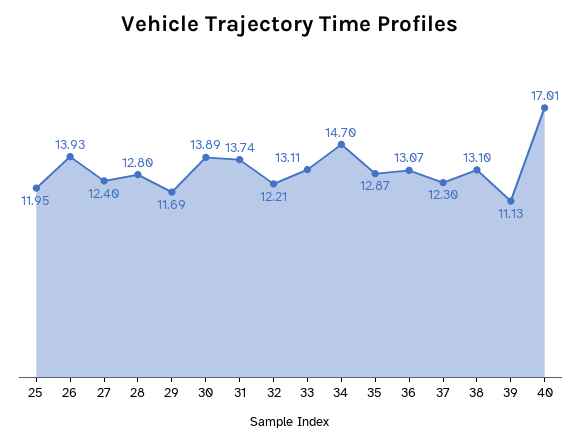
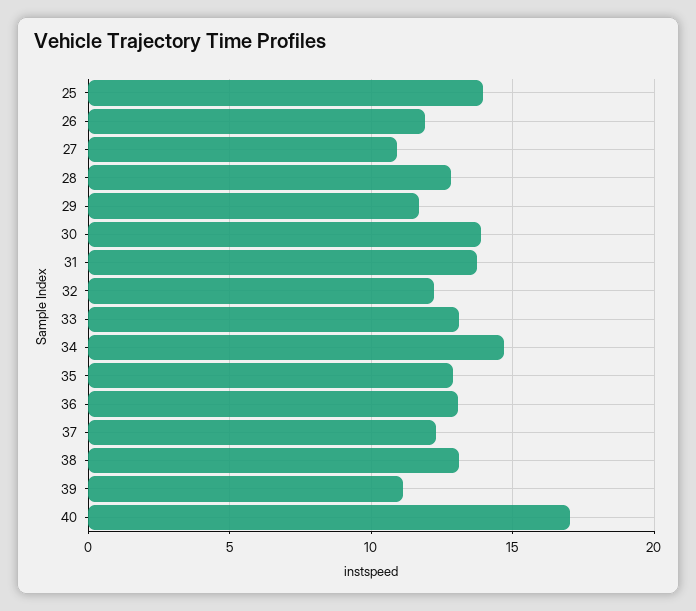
  {
-   "25": 11.95,
+   "25": 14,
-   "26": 13.93,
+   "26": 12,
-   "27": 12.4,
+   "27": 11,
    "28": 12.8,
    "29": 11.69,
    "30": 13.89,
    "31": 13.74,
    "32": 12.21,
    "33": 13.11,
    "34": 14.7,
    "35": 12.87,
    "36": 13.07,
    "37": 12.3,
    "38": 13.1,
    "39": 11.13,
    "40": 17.01
  }

